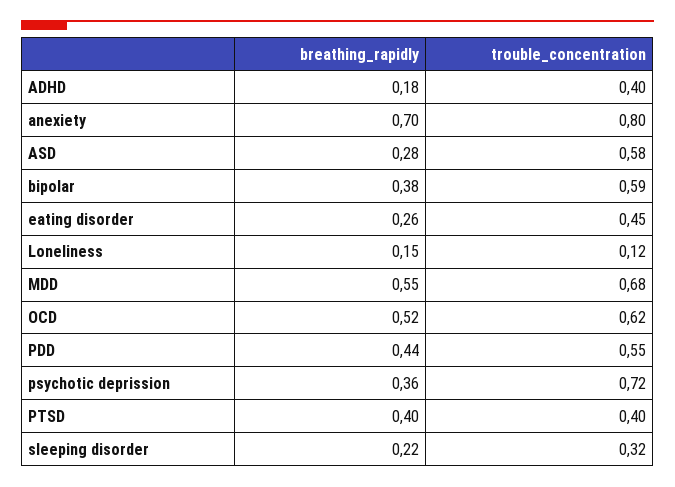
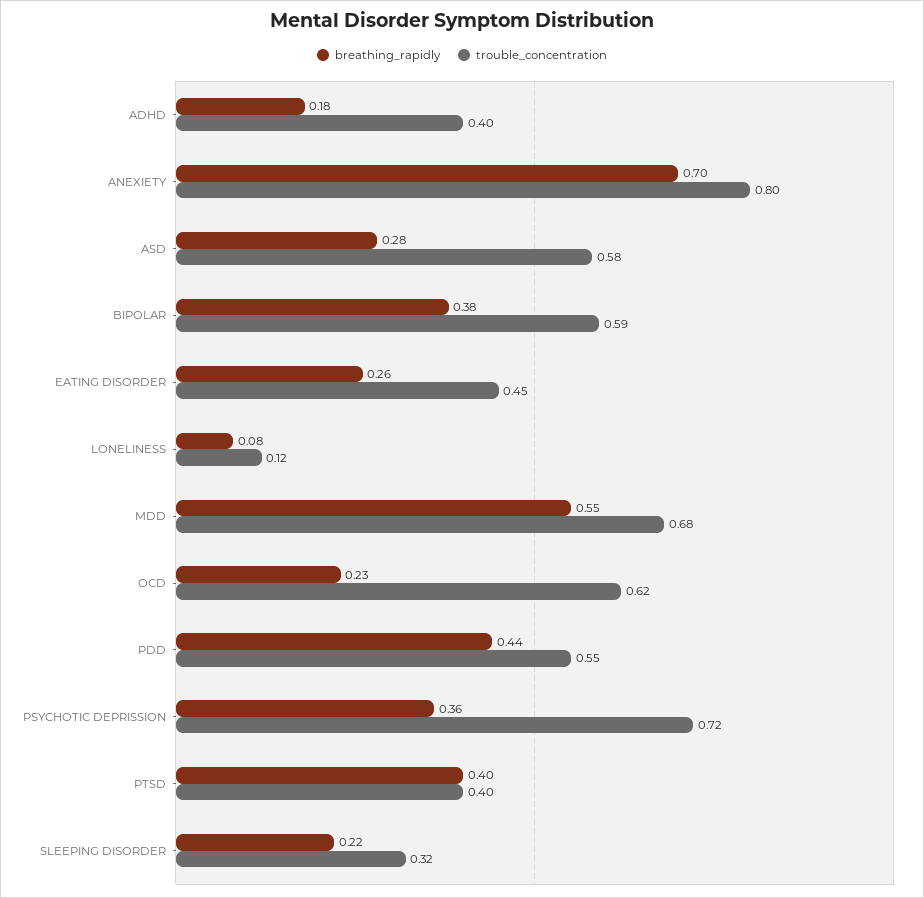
  {
    "breathing_rapidly": {
      "ADHD": 0.18,
      "anexiety": 0.7,
      "ASD": 0.28,
      "bipolar": 0.38,
      "eating disorder": 0.26,
-     "Loneliness": 0.15,
+     "Loneliness": 0.08,
      "MDD": 0.55,
-     "OCD": 0.52,
+     "OCD": 0.23,
      "PDD": 0.44,
      "psychotic deprission": 0.36,
      "PTSD": 0.4,
      "sleeping disorder": 0.22
    },
    "trouble_concentration": {
      "ADHD": 0.4,
      "anexiety": 0.8,
      "ASD": 0.58,
      "bipolar": 0.59,
      "eating disorder": 0.45,
      "Loneliness": 0.12,
      "MDD": 0.68,
      "OCD": 0.62,
      "PDD": 0.55,
      "psychotic deprission": 0.72,
      "PTSD": 0.4,
      "sleeping disorder": 0.32
    }
  }

